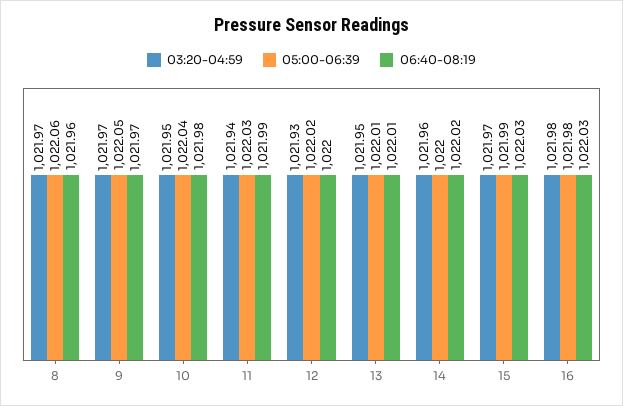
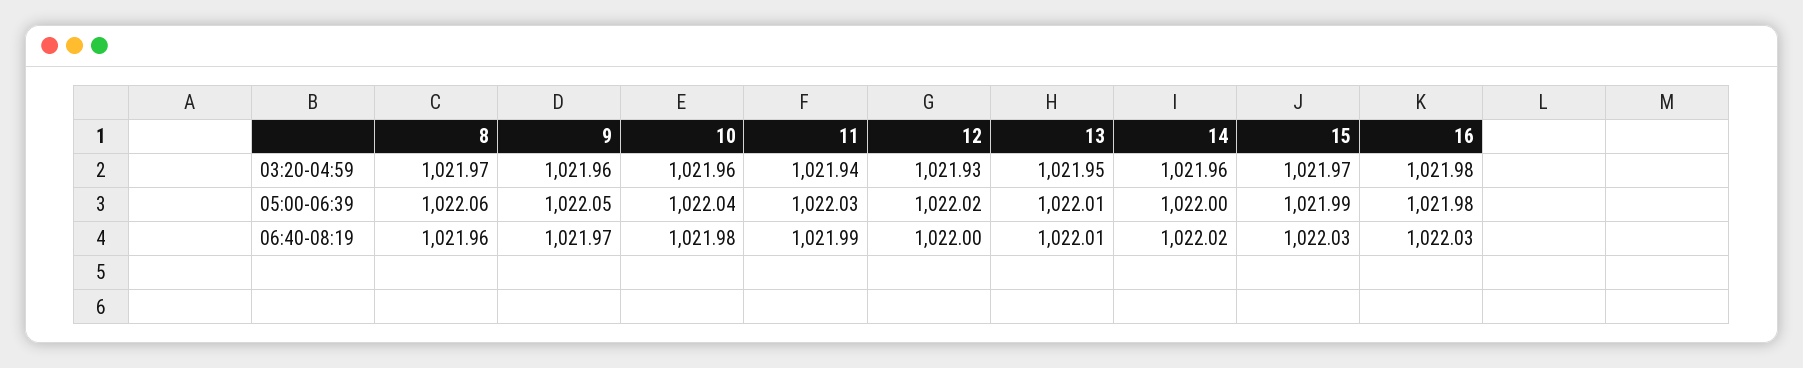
  {
    "03:20-04:59": {
      "8": 1021.97,
-     "9": 1021.97,
+     "9": 1021.96,
-     "10": 1021.95,
+     "10": 1021.96,
      "11": 1021.94,
      "12": 1021.93,
      "13": 1021.95,
      "14": 1021.96,
      "15": 1021.97,
      "16": 1021.98
    },
    "05:00-06:39": {
      "8": 1022.06,
      "9": 1022.05,
      "10": 1022.04,
      "11": 1022.03,
      "12": 1022.02,
      "13": 1022.01,
      "14": 1022,
      "15": 1021.99,
      "16": 1021.98
    },
    "06:40-08:19": {
      "8": 1021.96,
      "9": 1021.97,
      "10": 1021.98,
      "11": 1021.99,
      "12": 1022,
      "13": 1022.01,
      "14": 1022.02,
      "15": 1022.03,
      "16": 1022.03
    }
  }

